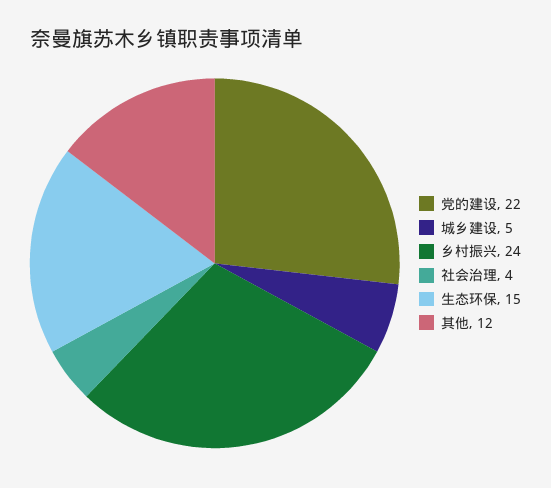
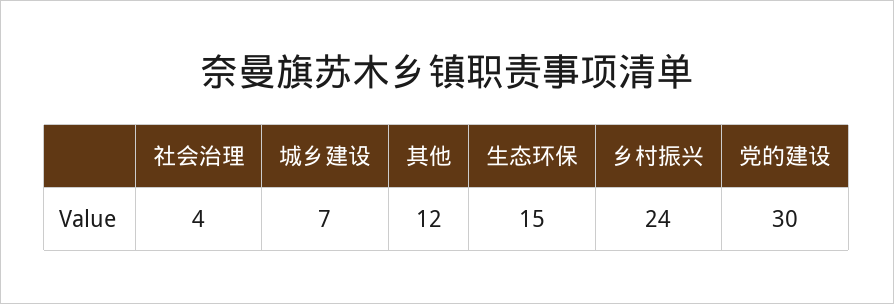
  {
-   "党的建设": 22,
+   "党的建设": 30,
-   "城乡建设": 5,
+   "城乡建设": 7,
    "乡村振兴": 24,
    "社会治理": 4,
    "生态环保": 15,
    "其他": 12
  }

